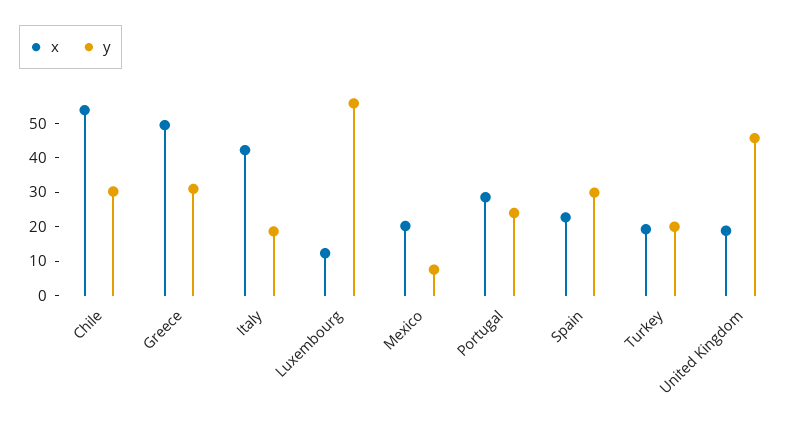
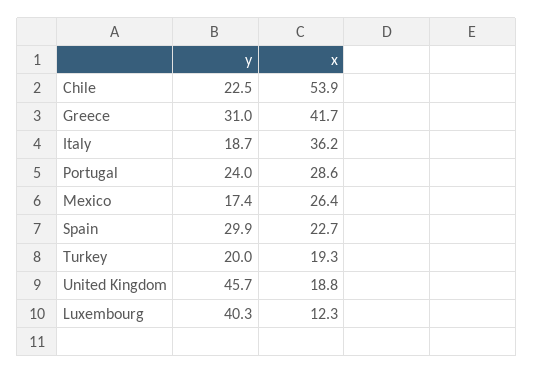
  {
    "x": {
      "Chile": 53.9,
-     "Greece": 50,
+     "Greece": 41.7,
-     "Italy": 42.5,
+     "Italy": 36.2,
      "Luxembourg": 12.3,
-     "Mexico": 20,
+     "Mexico": 26.4,
      "Portugal": 28.6,
      "Spain": 22.7,
      "Turkey": 19.3,
      "United Kingdom": 18.8
    },
    "y": {
-     "Chile": 30,
+     "Chile": 22.5,
      "Greece": 31,
      "Italy": 18.7,
-     "Luxembourg": 55,
+     "Luxembourg": 40.3,
-     "Mexico": 7.5,
+     "Mexico": 17.4,
      "Portugal": 24,
      "Spain": 29.9,
      "Turkey": 20,
      "United Kingdom": 45.7
    }
  }

